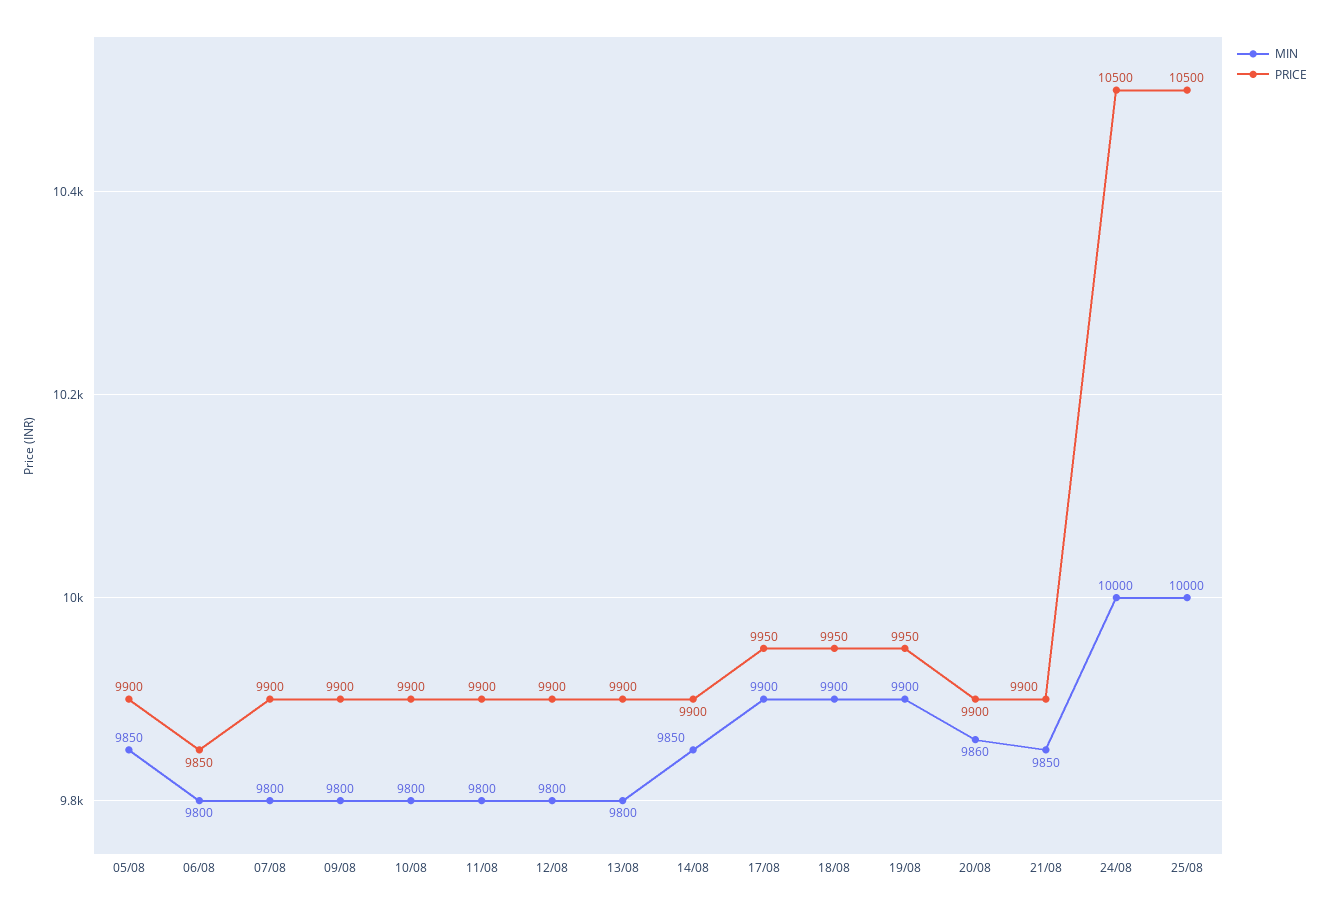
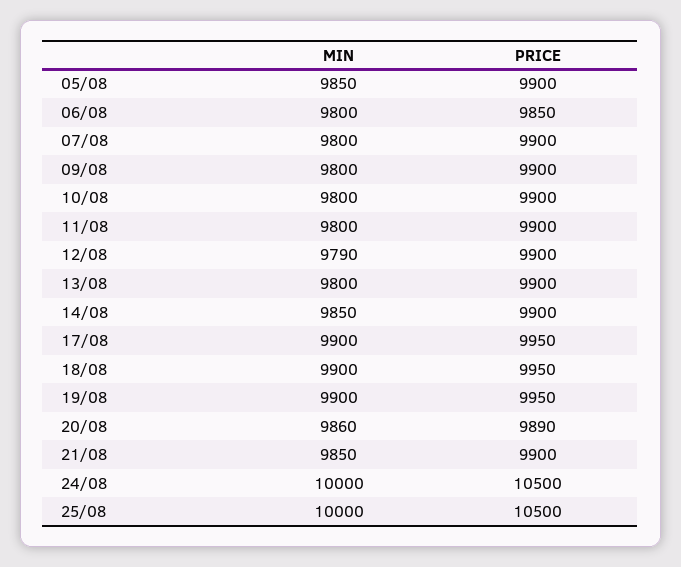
  {
    "MIN": {
      "05/08": 9850,
      "06/08": 9800,
      "07/08": 9800,
      "09/08": 9800,
      "10/08": 9800,
      "11/08": 9800,
-     "12/08": 9800,
+     "12/08": 9790,
      "13/08": 9800,
      "14/08": 9850,
      "17/08": 9900,
      "18/08": 9900,
      "19/08": 9900,
      "20/08": 9860,
      "21/08": 9850,
      "24/08": 10000,
      "25/08": 10000
    },
    "PRICE": {
      "05/08": 9900,
      "06/08": 9850,
      "07/08": 9900,
      "09/08": 9900,
      "10/08": 9900,
      "11/08": 9900,
      "12/08": 9900,
      "13/08": 9900,
      "14/08": 9900,
      "17/08": 9950,
      "18/08": 9950,
      "19/08": 9950,
-     "20/08": 9900,
+     "20/08": 9890,
      "21/08": 9900,
      "24/08": 10500,
      "25/08": 10500
    }
  }

